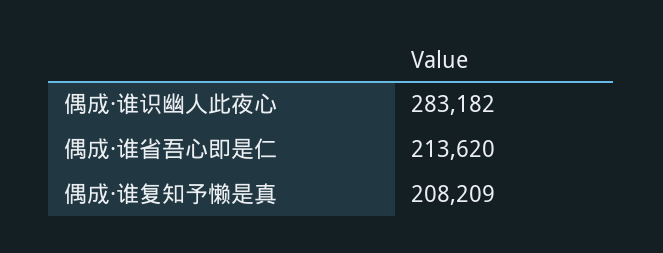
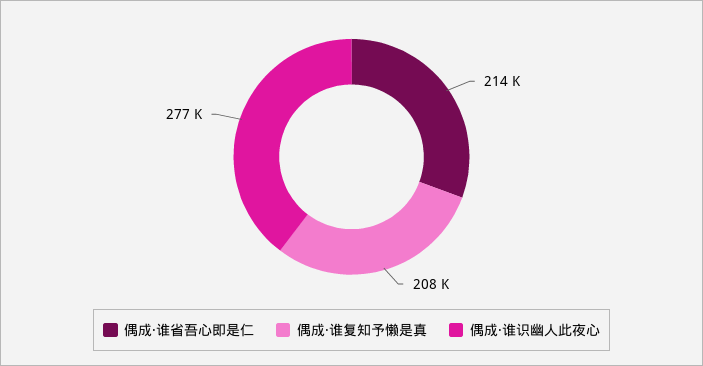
  {
-   "偶成·谁识幽人此夜心": 283182,
+   "偶成·谁识幽人此夜心": 277000,
    "偶成·谁省吾心即是仁": 213620,
    "偶成·谁复知予懒是真": 208209
  }

